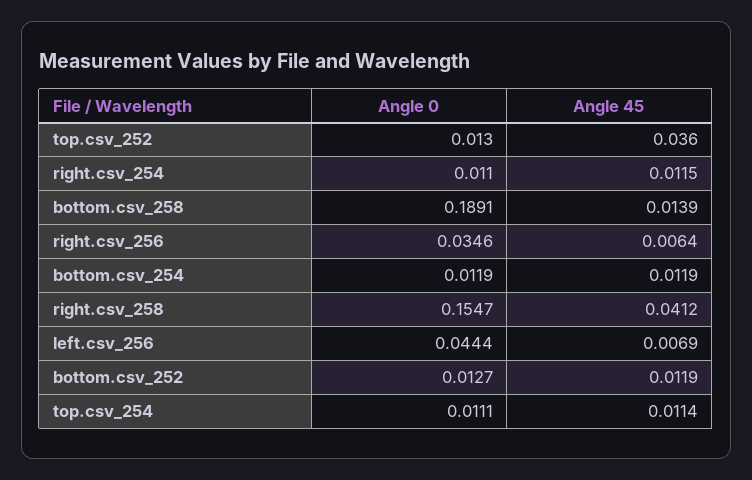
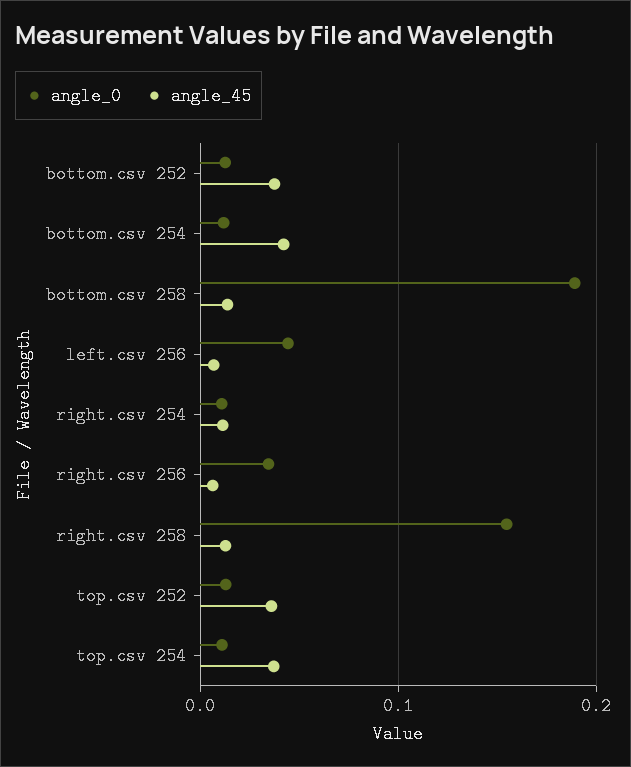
  {
    "Angle 0": {
      "top.csv_252": 0.013,
      "right.csv_254": 0.011,
      "bottom.csv_258": 0.1891,
      "right.csv_256": 0.0346,
      "bottom.csv_254": 0.0119,
      "right.csv_258": 0.1547,
      "left.csv_256": 0.0444,
      "bottom.csv_252": 0.0127,
      "top.csv_254": 0.0111
    },
    "Angle 45": {
      "top.csv_252": 0.036,
      "right.csv_254": 0.0115,
      "bottom.csv_258": 0.0139,
      "right.csv_256": 0.0064,
-     "bottom.csv_254": 0.0119,
+     "bottom.csv_254": 0.04,
-     "right.csv_258": 0.0412,
+     "right.csv_258": 0.01,
      "left.csv_256": 0.0069,
-     "bottom.csv_252": 0.0119,
+     "bottom.csv_252": 0.04,
-     "top.csv_254": 0.0114
+     "top.csv_254": 0.04
    }
  }

